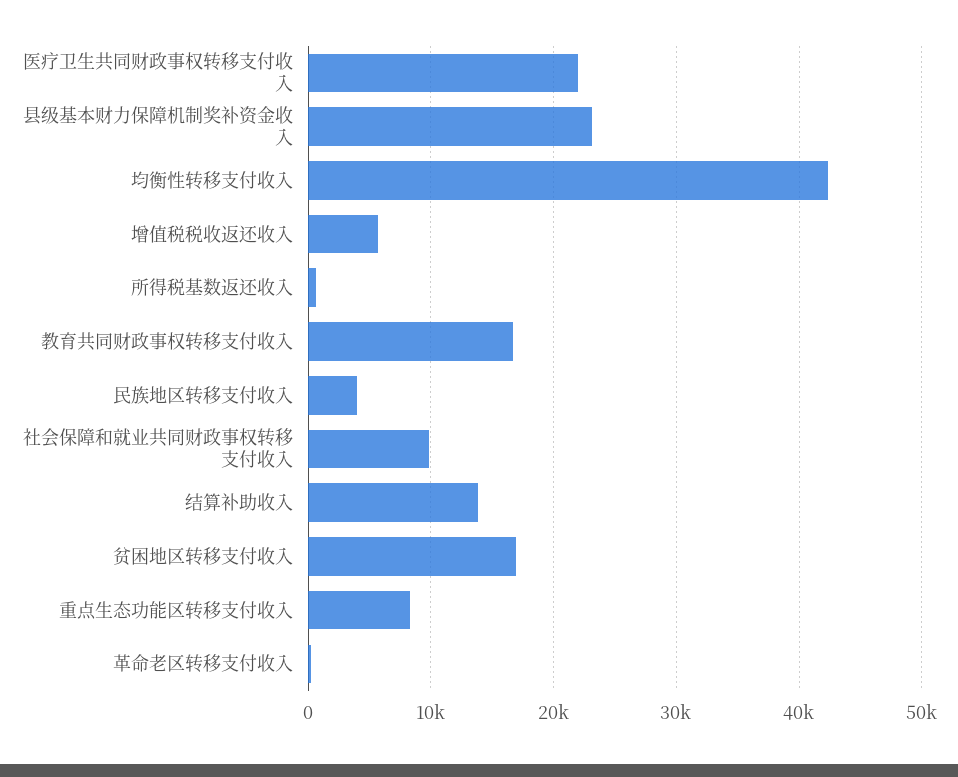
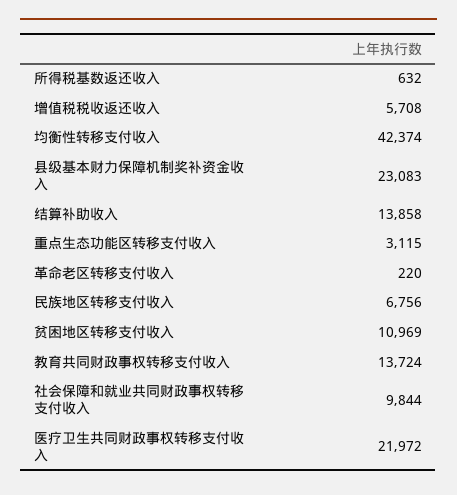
  {
    "医疗卫生共同财政事权转移支付收入": 21972,
    "县级基本财力保障机制奖补资金收入": 23083,
    "均衡性转移支付收入": 42374,
    "增值税税收返还收入": 5708,
    "所得税基数返还收入": 632,
-   "教育共同财政事权转移支付收入": 17000,
+   "教育共同财政事权转移支付收入": 13724,
-   "民族地区转移支付收入": 4000,
+   "民族地区转移支付收入": 6756,
    "社会保障和就业共同财政事权转移支付收入": 9844,
    "结算补助收入": 13858,
-   "贫困地区转移支付收入": 17000,
+   "贫困地区转移支付收入": 10969,
-   "重点生态功能区转移支付收入": 8000,
+   "重点生态功能区转移支付收入": 3115,
    "革命老区转移支付收入": 220
  }

